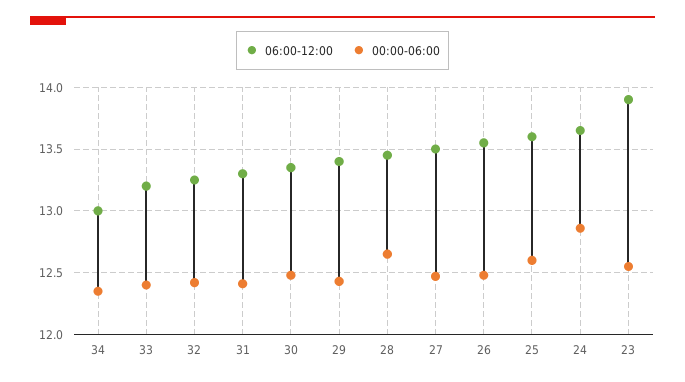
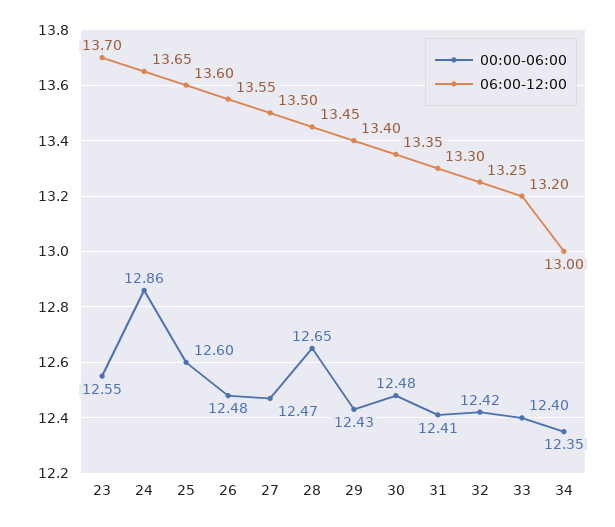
  {
    "06:00-12:00": {
      "34": 13,
      "33": 13.2,
      "32": 13.25,
      "31": 13.3,
      "30": 13.35,
      "29": 13.4,
      "28": 13.45,
      "27": 13.5,
      "26": 13.55,
      "25": 13.6,
      "24": 13.65,
-     "23": 13.9
+     "23": 13.7
    },
    "00:00-06:00": {
      "34": 12.35,
      "33": 12.4,
      "32": 12.42,
      "31": 12.41,
      "30": 12.48,
      "29": 12.43,
      "28": 12.65,
      "27": 12.47,
      "26": 12.48,
      "25": 12.6,
      "24": 12.86,
      "23": 12.55
    }
  }

